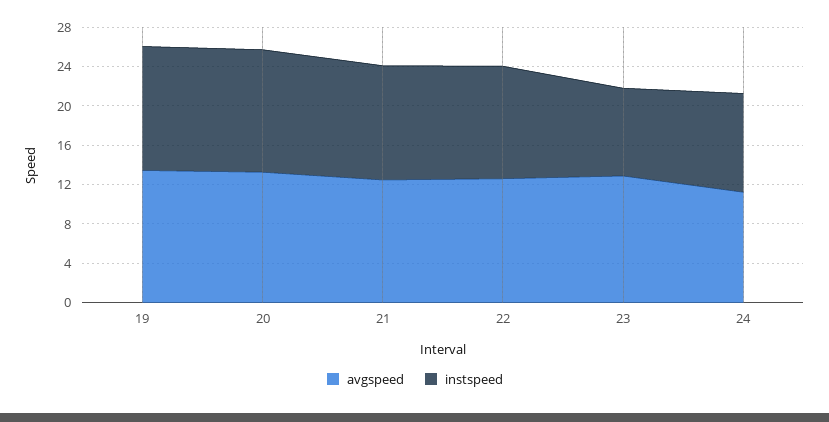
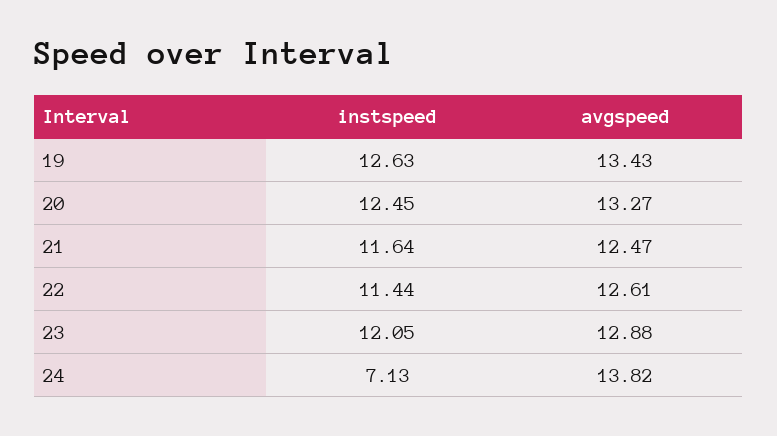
  {
    "avgspeed": {
      "19": 13.43,
      "20": 13.27,
      "21": 12.47,
      "22": 12.61,
      "23": 12.88,
-     "24": 11
+     "24": 13.82
    },
    "instspeed": {
      "19": 12.63,
      "20": 12.45,
      "21": 11.64,
      "22": 11.44,
-     "23": 9,
+     "23": 12.05,
-     "24": 10
+     "24": 7.13
    }
  }

